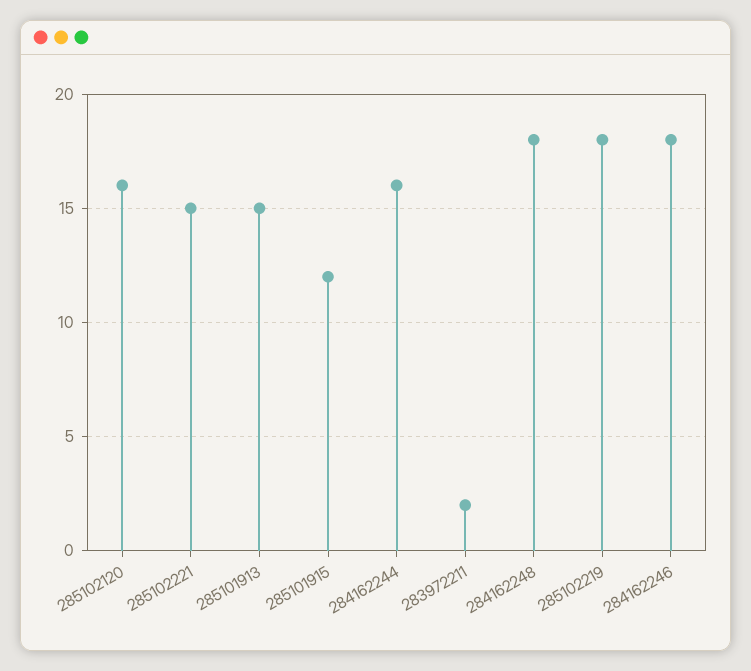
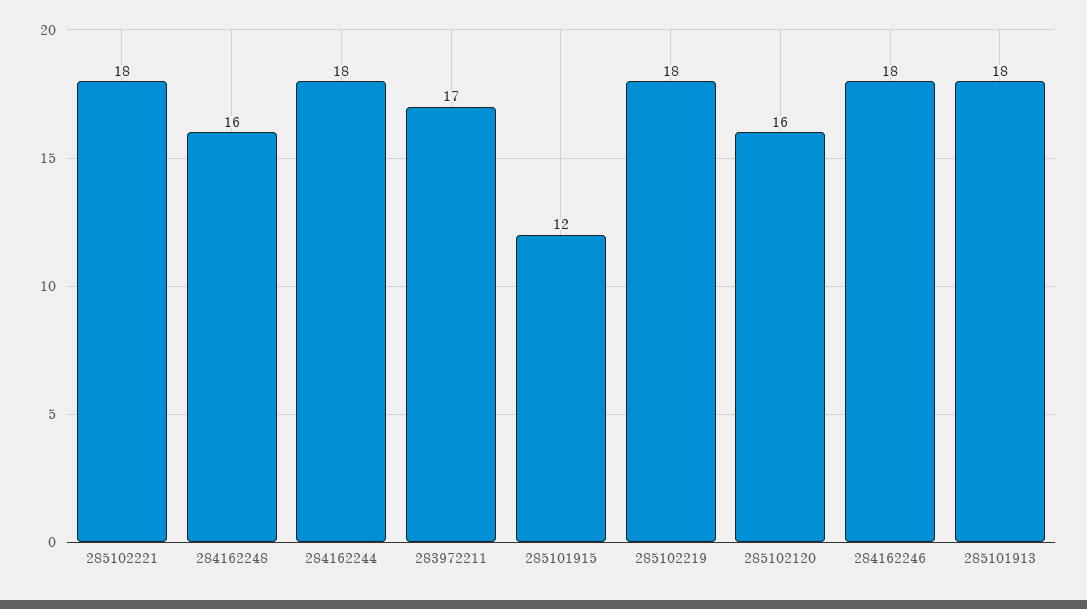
  {
    "285102120": 16,
-   "285102221": 15,
+   "285102221": 18,
-   "285101913": 15,
+   "285101913": 18,
    "285101915": 12,
-   "284162244": 16,
+   "284162244": 18,
-   "283972211": 2,
+   "283972211": 17,
-   "284162248": 18,
+   "284162248": 16,
    "285102219": 18,
    "284162246": 18
  }

